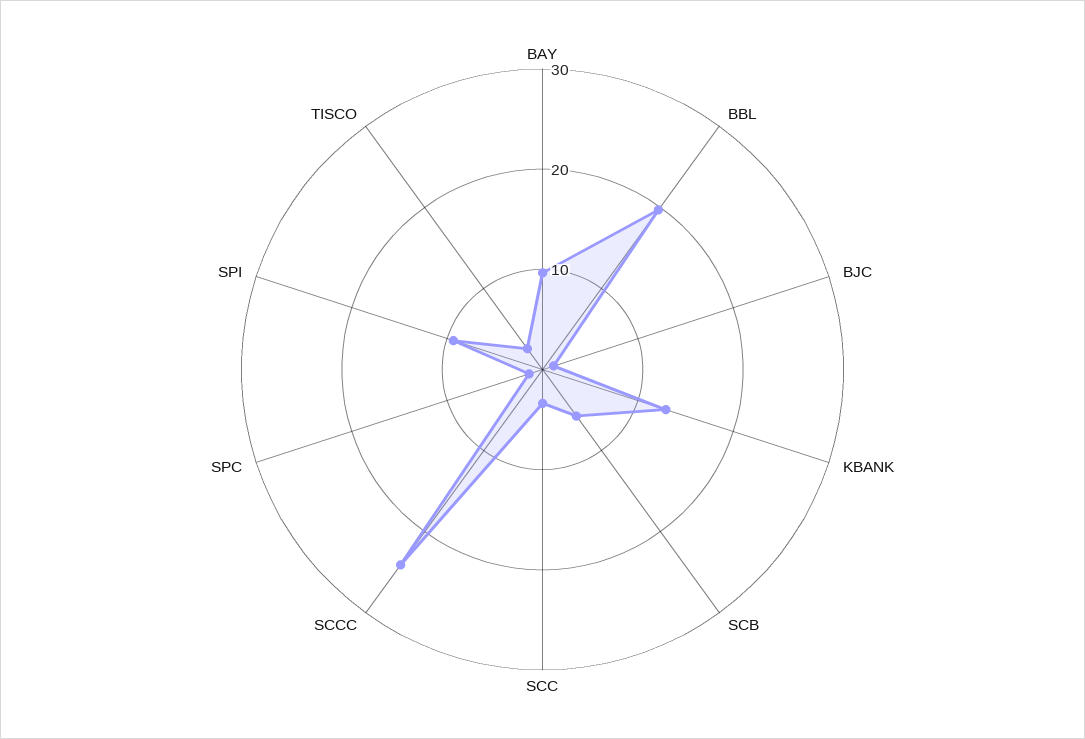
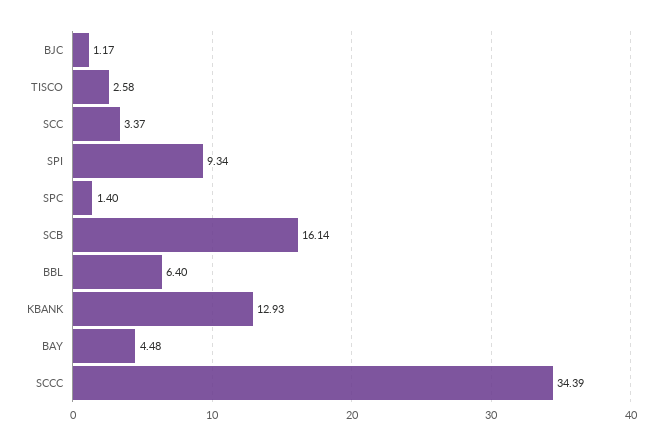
  {
-   "BAY": 10,
+   "BAY": 4.48,
-   "BBL": 20,
+   "BBL": 6.4,
    "BJC": 1.17,
    "KBANK": 12.93,
-   "SCB": 6,
+   "SCB": 16.14,
    "SCC": 3.37,
-   "SCCC": 24,
+   "SCCC": 34.39,
    "SPC": 1.4,
    "SPI": 9.34,
    "TISCO": 2.58
  }

